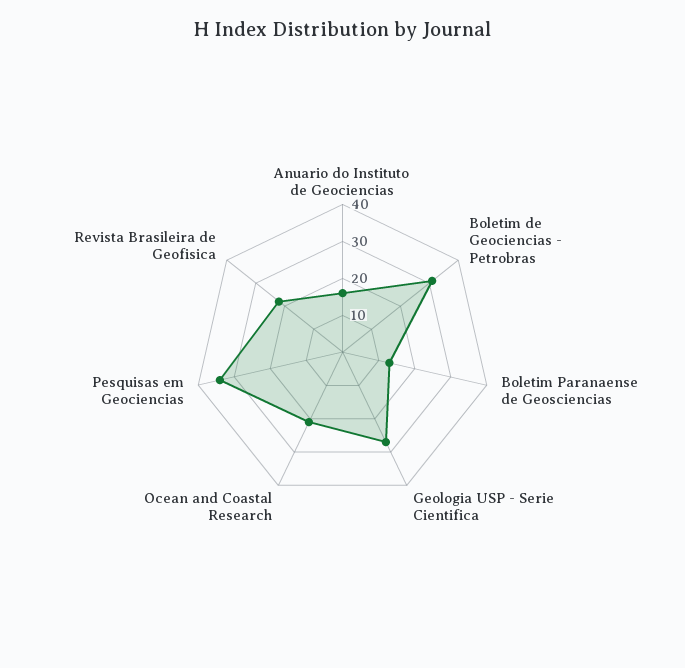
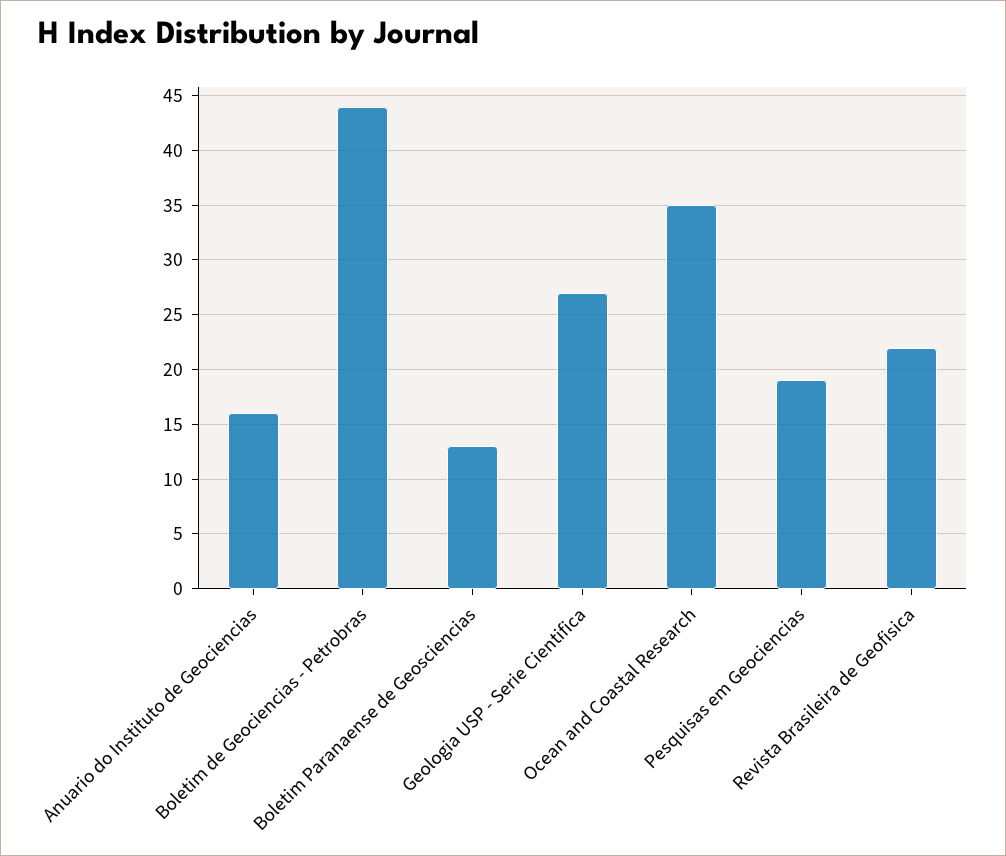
  {
    "Anuario do Instituto de Geociencias": 16,
-   "Boletim de Geociencias - Petrobras": 30,
+   "Boletim de Geociencias - Petrobras": 44,
    "Boletim Paranaense de Geosciencias": 13,
    "Geologia USP - Serie Cientifica": 27,
-   "Ocean and Coastal Research": 20,
+   "Ocean and Coastal Research": 35,
-   "Pesquisas em Geociencias": 35,
+   "Pesquisas em Geociencias": 19,
    "Revista Brasileira de Geofisica": 22
  }

